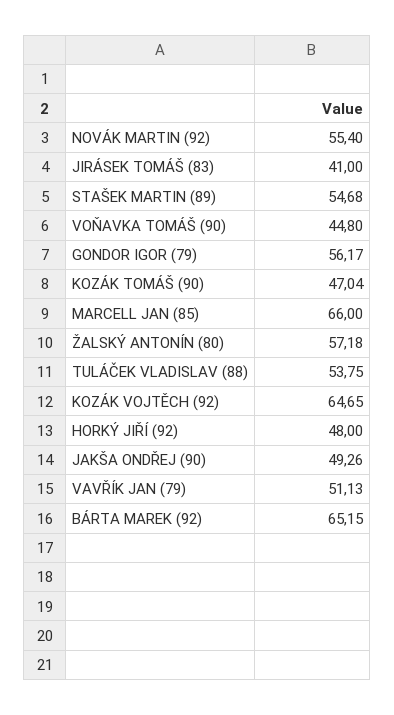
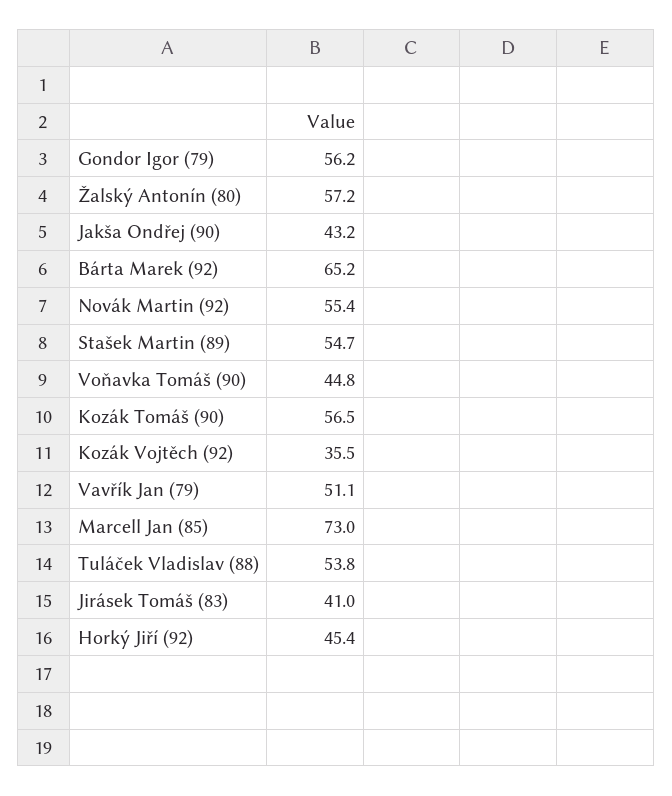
  {
    "NOVÁK MARTIN (92)": 55.4,
    "JIRÁSEK TOMÁŠ (83)": 41,
    "STAŠEK MARTIN (89)": 54.68,
    "VOŇAVKA TOMÁŠ (90)": 44.8,
    "GONDOR IGOR (79)": 56.17,
-   "KOZÁK TOMÁŠ (90)": 47.04,
+   "KOZÁK TOMÁŠ (90)": 56.5,
-   "MARCELL JAN (85)": 66,
+   "MARCELL JAN (85)": 73,
    "ŽALSKÝ ANTONÍN (80)": 57.18,
    "TULÁČEK VLADISLAV (88)": 53.75,
-   "KOZÁK VOJTĚCH (92)": 64.65,
+   "KOZÁK VOJTĚCH (92)": 35.5,
-   "HORKÝ JIŘÍ (92)": 48,
+   "HORKÝ JIŘÍ (92)": 45.4,
-   "JAKŠA ONDŘEJ (90)": 49.26,
+   "JAKŠA ONDŘEJ (90)": 43.2,
    "VAVŘÍK JAN (79)": 51.13,
    "BÁRTA MAREK (92)": 65.15
  }

